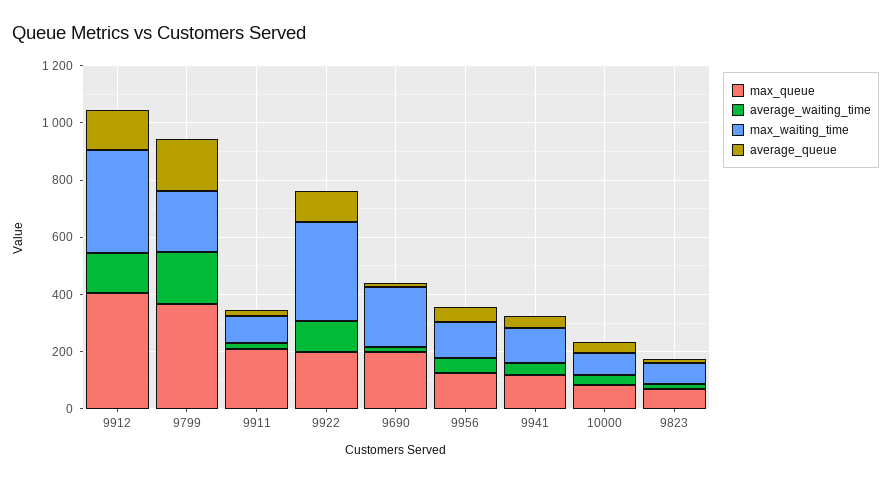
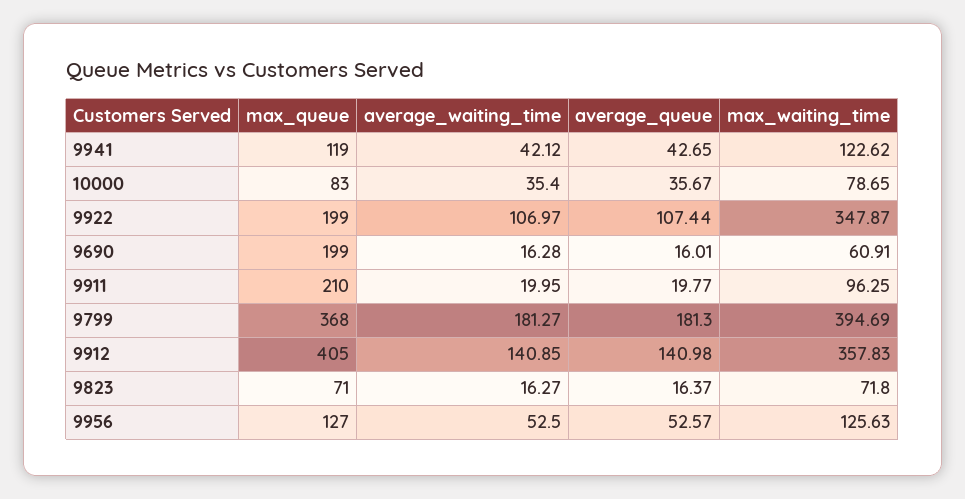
  {
    "max_queue": {
      "9912": 405,
      "9799": 368,
      "9911": 210,
      "9922": 199,
      "9690": 199,
      "9956": 127,
      "9941": 119,
      "10000": 83,
      "9823": 71
    },
    "average_waiting_time": {
      "9912": 140.85,
      "9799": 181.27,
      "9911": 19.95,
      "9922": 106.97,
      "9690": 16.28,
      "9956": 52.5,
      "9941": 42.12,
      "10000": 35.4,
      "9823": 16.27
    },
    "max_waiting_time": {
      "9912": 357.83,
-     "9799": 200,
+     "9799": 394.69,
      "9911": 96.25,
      "9922": 347.87,
-     "9690": 200,
+     "9690": 60.91,
      "9956": 125.63,
      "9941": 122.62,
      "10000": 78.65,
      "9823": 71.8
    },
    "average_queue": {
      "9912": 140.98,
      "9799": 181.3,
      "9911": 19.77,
      "9922": 107.44,
      "9690": 16.01,
      "9956": 52.57,
      "9941": 42.65,
      "10000": 35.67,
      "9823": 16.37
    }
  }

